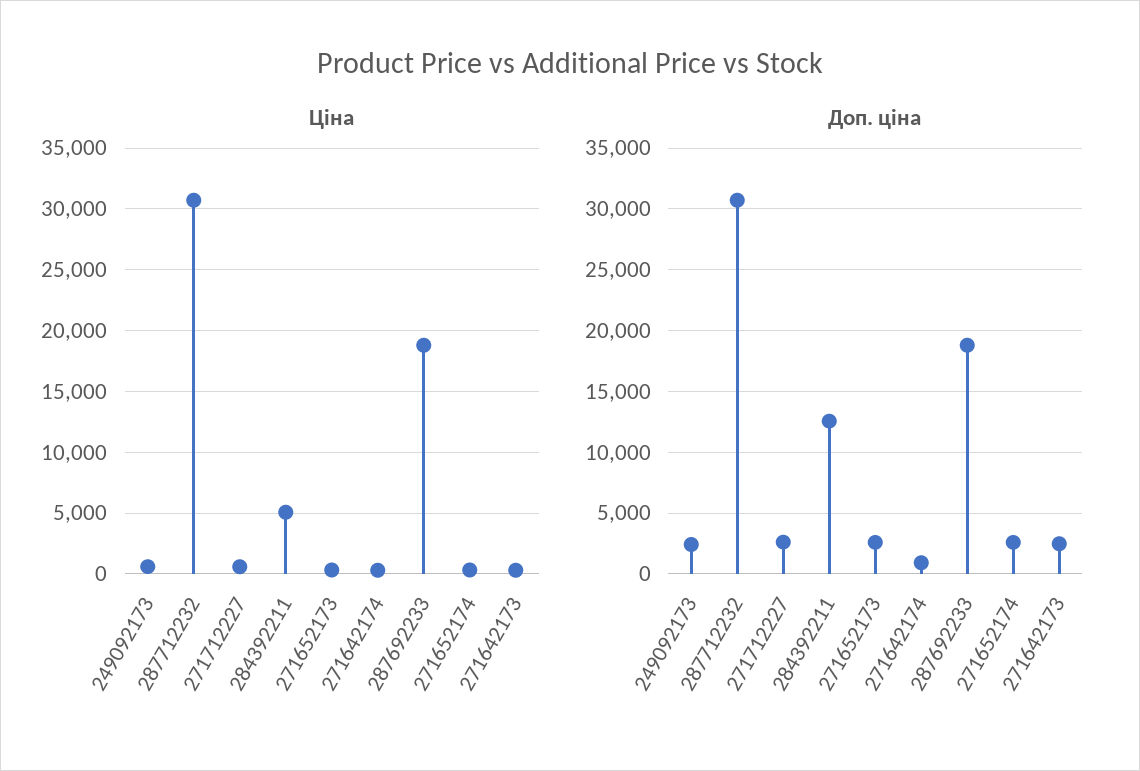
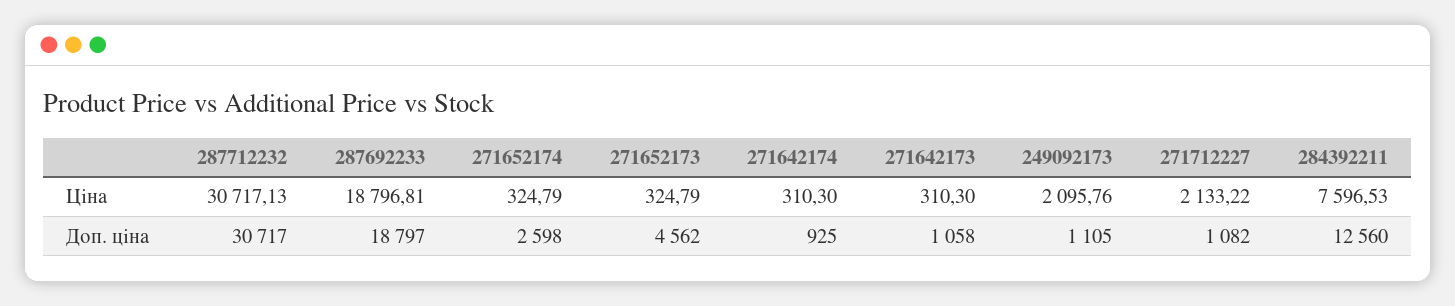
  {
    "Ціна": {
-     "249092173": 500,
+     "249092173": 2095.76,
      "287712232": 30717.13,
-     "271712227": 500,
+     "271712227": 2133.22,
-     "284392211": 5000,
+     "284392211": 7596.53,
      "271652173": 324.79,
      "271642174": 310.3,
      "287692233": 18796.81,
      "271652174": 324.79,
      "271642173": 310.3
    },
    "Доп. ціна": {
-     "249092173": 2500,
+     "249092173": 1105,
      "287712232": 30717,
-     "271712227": 2500,
+     "271712227": 1082,
      "284392211": 12560,
-     "271652173": 2500,
+     "271652173": 4562,
      "271642174": 925,
      "287692233": 18797,
      "271652174": 2598,
-     "271642173": 2500
+     "271642173": 1058
    }
  }

